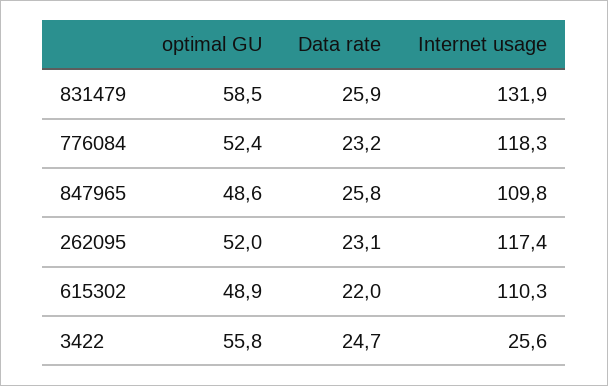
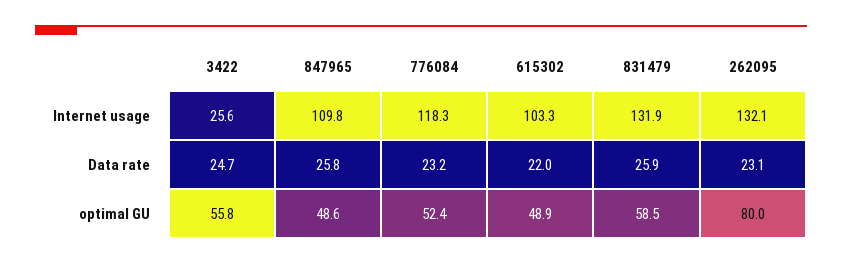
  {
    "optimal GU": {
      "831479": 58.5,
      "776084": 52.4,
      "847965": 48.6,
-     "262095": 52,
+     "262095": 80,
      "615302": 48.9,
      "3422": 55.8
    },
    "Data rate": {
      "831479": 25.9,
      "776084": 23.2,
      "847965": 25.8,
      "262095": 23.1,
      "615302": 22,
      "3422": 24.7
    },
    "Internet usage": {
      "831479": 131.9,
      "776084": 118.3,
      "847965": 109.8,
-     "262095": 117.4,
+     "262095": 132.1,
-     "615302": 110.3,
+     "615302": 103.3,
      "3422": 25.6
    }
  }

